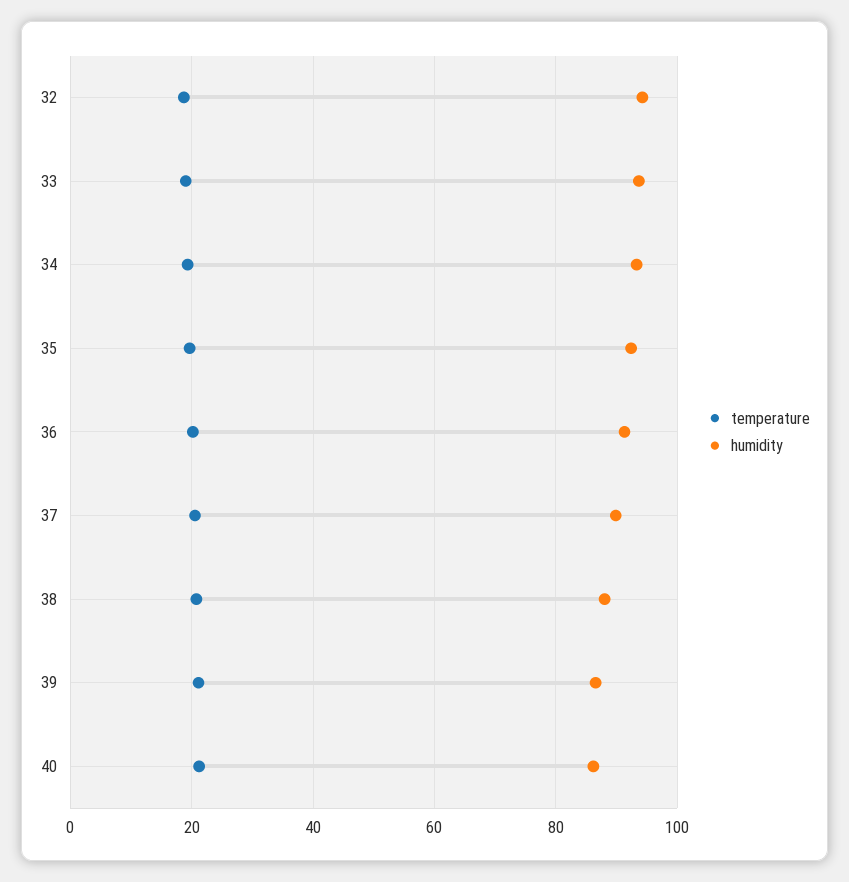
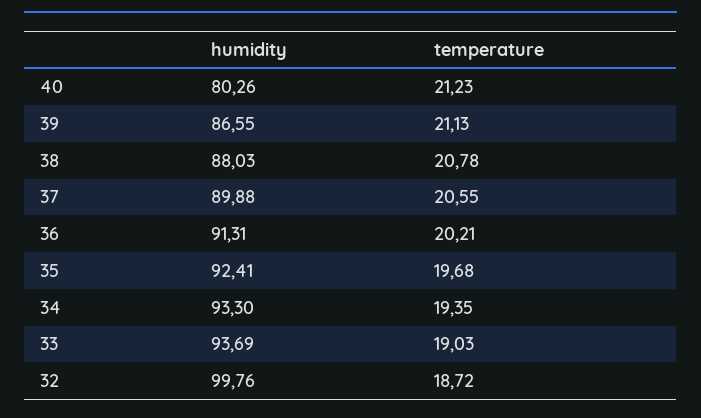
  {
    "temperature": {
      "32": 18.72,
      "33": 19.03,
      "34": 19.35,
      "35": 19.68,
      "36": 20.21,
      "37": 20.55,
      "38": 20.78,
      "39": 21.13,
      "40": 21.23
    },
    "humidity": {
-     "32": 94,
+     "32": 99.76,
      "33": 93.69,
      "34": 93.3,
      "35": 92.41,
      "36": 91.31,
      "37": 89.88,
      "38": 88.03,
      "39": 86.55,
-     "40": 86
+     "40": 80.26
    }
  }

